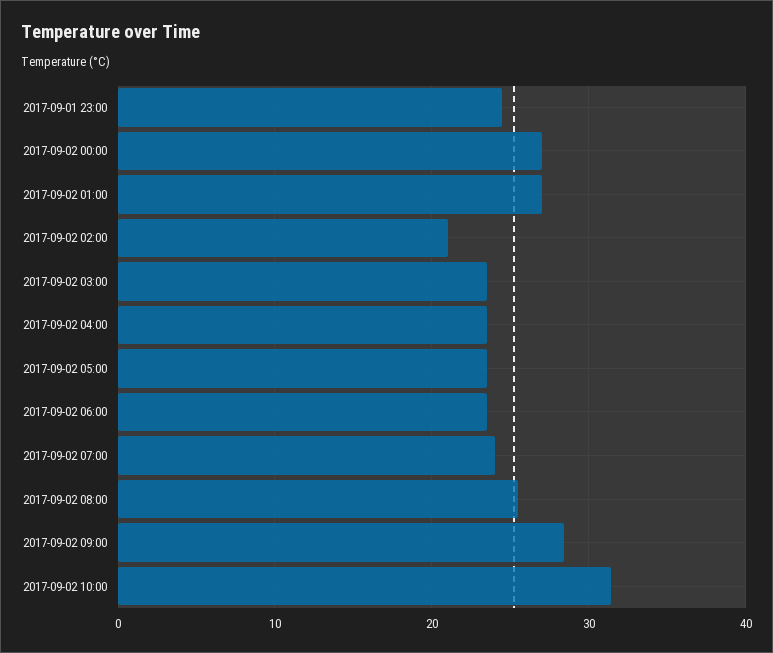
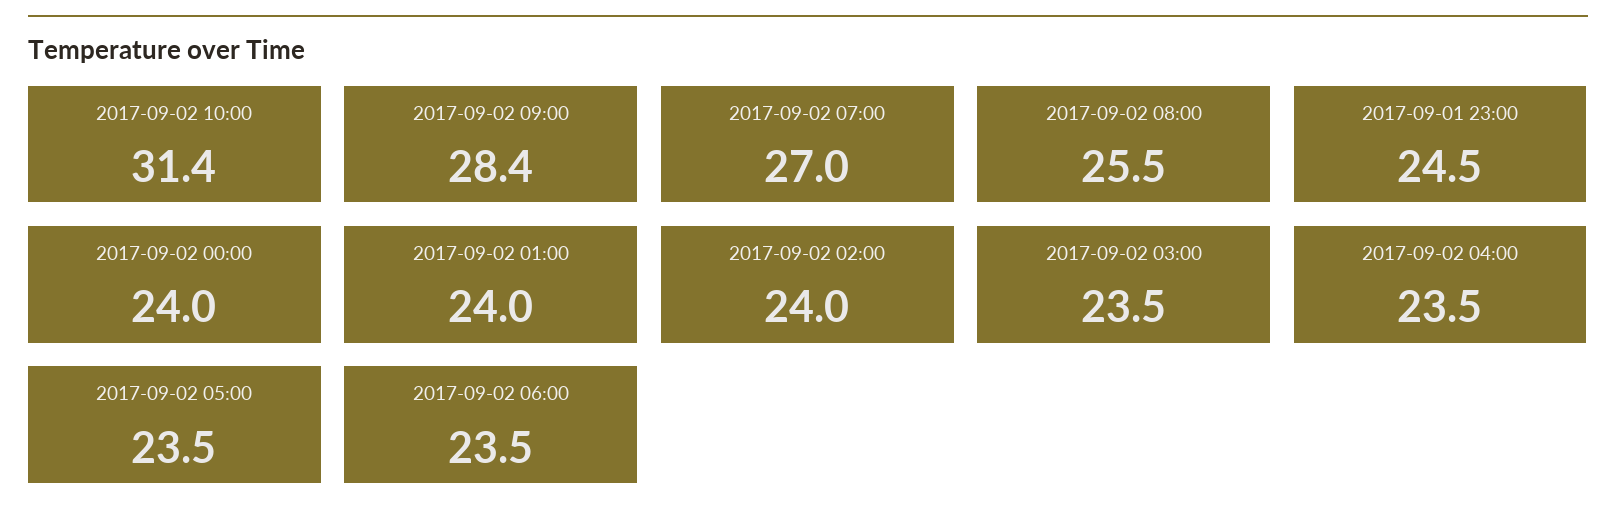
  {
    "2017-09-01 23:00": 24.5,
-   "2017-09-02 00:00": 27,
+   "2017-09-02 00:00": 24,
-   "2017-09-02 01:00": 27,
+   "2017-09-02 01:00": 24,
-   "2017-09-02 02:00": 21,
+   "2017-09-02 02:00": 24,
    "2017-09-02 03:00": 23.5,
    "2017-09-02 04:00": 23.5,
    "2017-09-02 05:00": 23.5,
    "2017-09-02 06:00": 23.5,
-   "2017-09-02 07:00": 24,
+   "2017-09-02 07:00": 27,
    "2017-09-02 08:00": 25.5,
    "2017-09-02 09:00": 28.4,
    "2017-09-02 10:00": 31.4
  }

